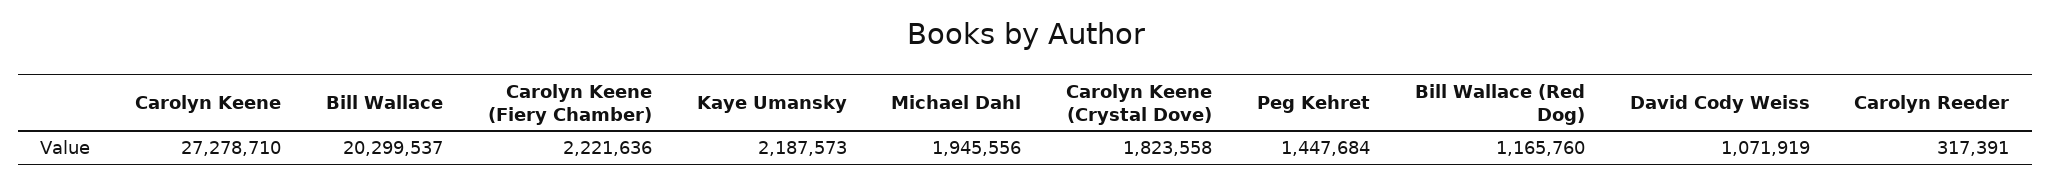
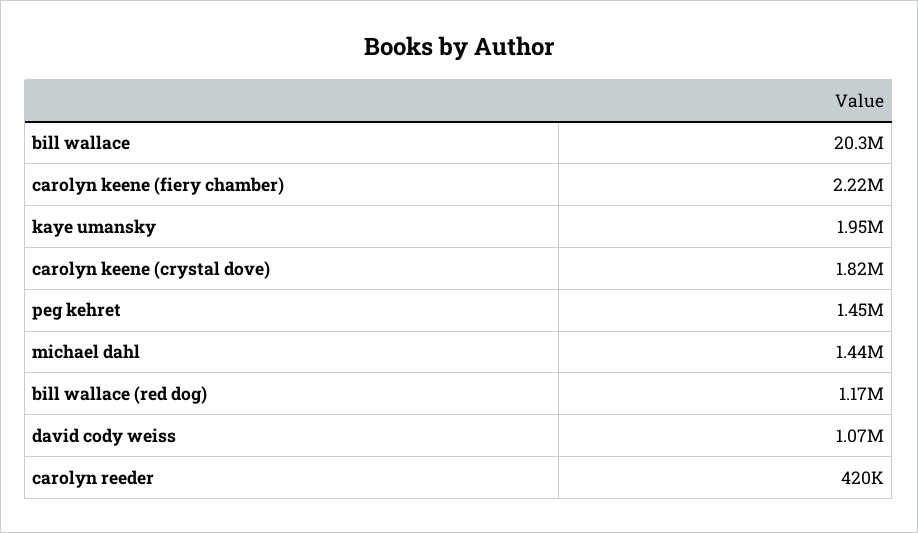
  {
-   "Carolyn Keene": 27278710,
    "Bill Wallace": 20299537,
    "Carolyn Keene (Fiery Chamber)": 2221636,
-   "Kaye Umansky": 2187573,
+   "Kaye Umansky": 1950000,
-   "Michael Dahl": 1945556,
+   "Michael Dahl": 1440000,
    "Carolyn Keene (Crystal Dove)": 1823558,
    "Peg Kehret": 1447684,
    "Bill Wallace (Red Dog)": 1165760,
    "David Cody Weiss": 1071919,
-   "Carolyn Reeder": 317391
+   "Carolyn Reeder": 420000
  }

